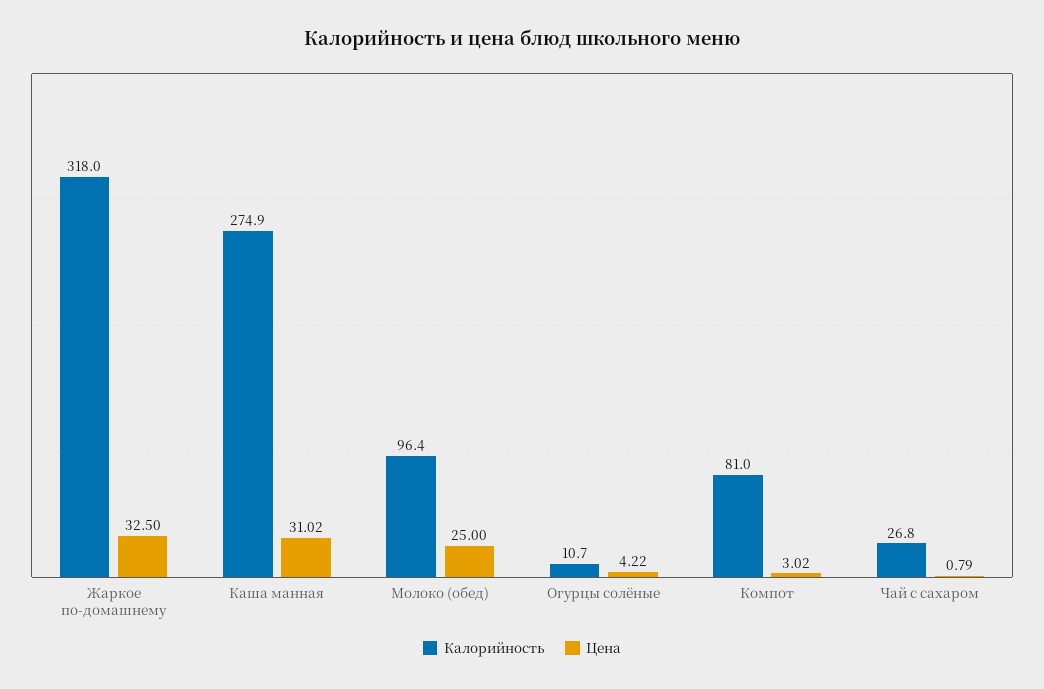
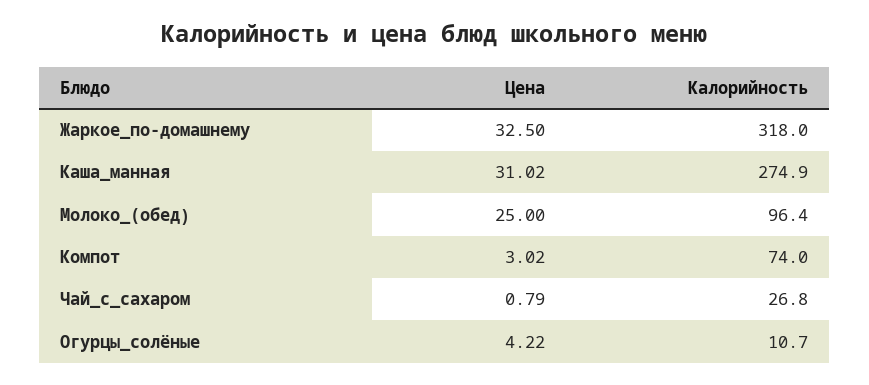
  {
    "Калорийность": {
      "Жаркое по-домашнему": 318,
      "Каша манная": 274.9,
      "Молоко (обед)": 96.4,
      "Огурцы солёные": 10.7,
-     "Компот": 81,
+     "Компот": 74,
      "Чай с сахаром": 26.8
    },
    "Цена": {
      "Жаркое по-домашнему": 32.5,
      "Каша манная": 31.02,
      "Молоко (обед)": 25,
      "Огурцы солёные": 4.22,
      "Компот": 3.02,
      "Чай с сахаром": 0.79
    }
  }

